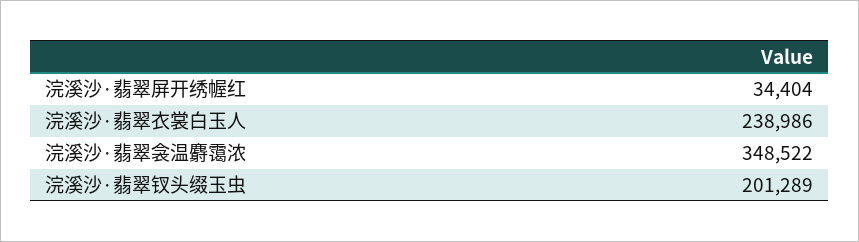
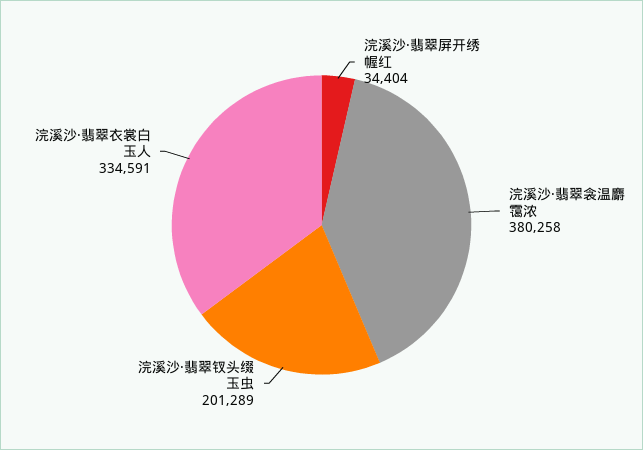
  {
    "浣溪沙·翡翠屏开绣幄红": 34404,
-   "浣溪沙·翡翠衣裳白玉人": 238986,
+   "浣溪沙·翡翠衣裳白玉人": 334591,
-   "浣溪沙·翡翠衾温麝霭浓": 348522,
+   "浣溪沙·翡翠衾温麝霭浓": 380258,
    "浣溪沙·翡翠钗头缀玉虫": 201289
  }

